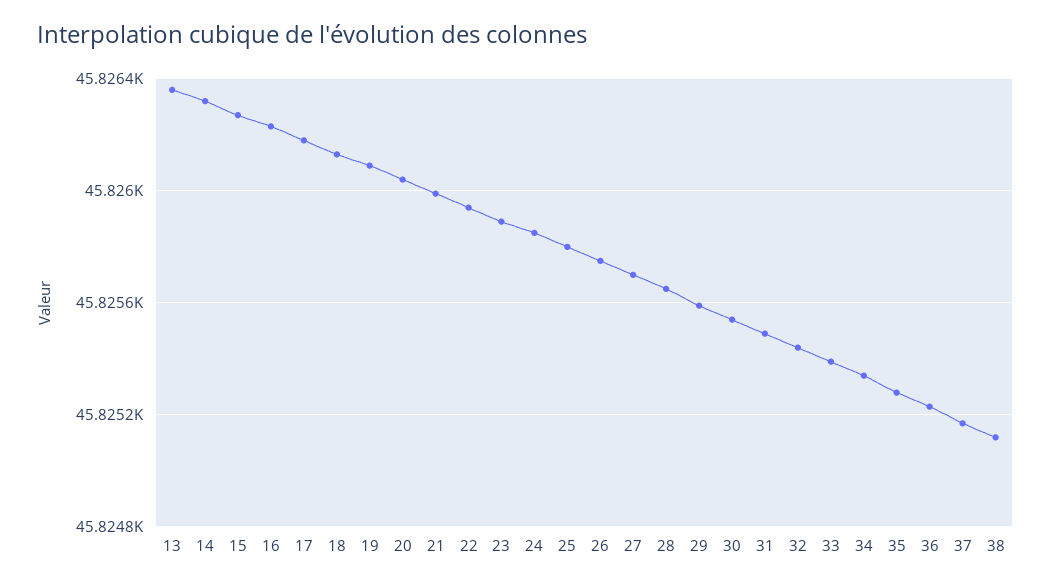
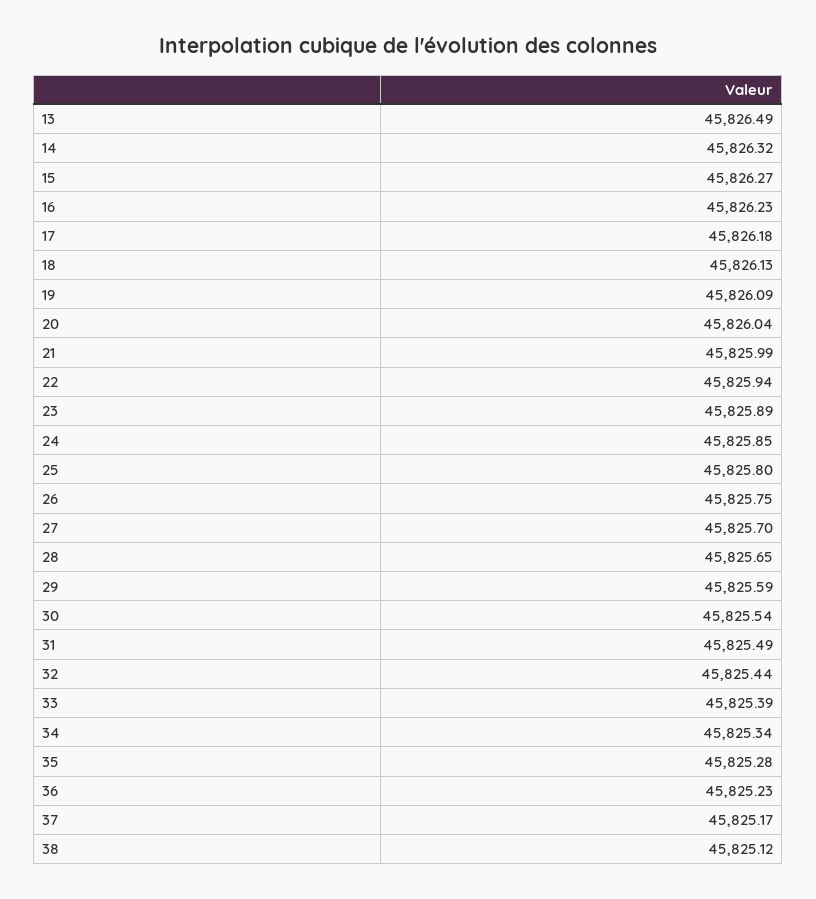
  {
-   "13": 45826.35,
+   "13": 45826.49,
    "14": 45826.32,
    "15": 45826.27,
    "16": 45826.23,
    "17": 45826.18,
    "18": 45826.13,
    "19": 45826.09,
    "20": 45826.04,
    "21": 45825.99,
    "22": 45825.94,
    "23": 45825.89,
    "24": 45825.85,
    "25": 45825.8,
    "26": 45825.75,
    "27": 45825.7,
    "28": 45825.65,
    "29": 45825.59,
    "30": 45825.54,
    "31": 45825.49,
    "32": 45825.44,
    "33": 45825.39,
    "34": 45825.34,
    "35": 45825.28,
    "36": 45825.23,
    "37": 45825.17,
    "38": 45825.12
  }

